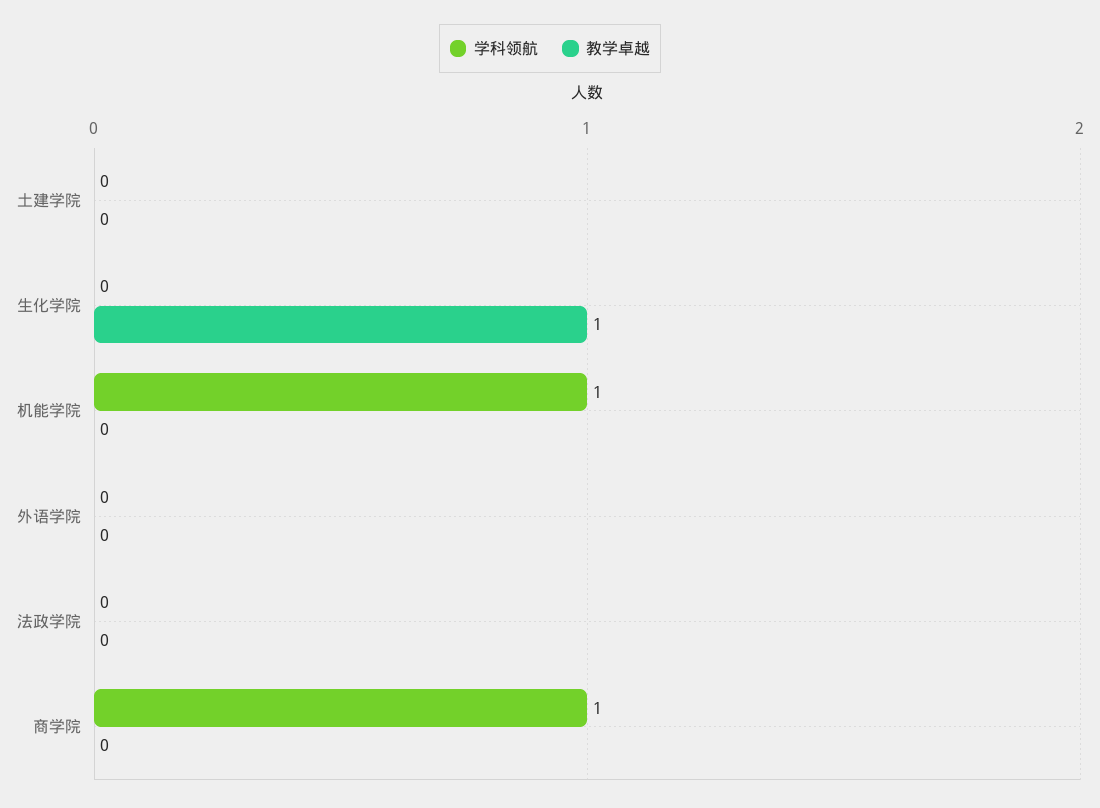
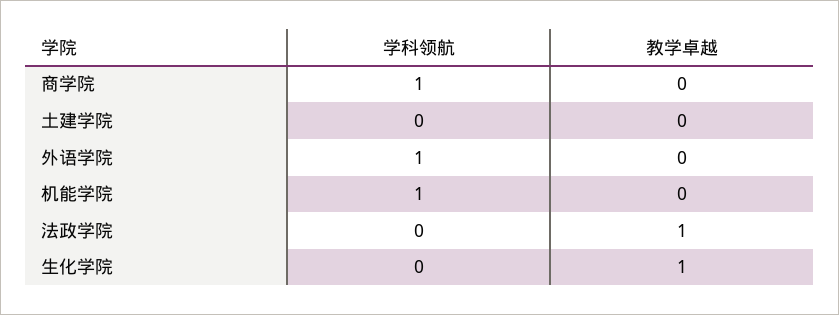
  {
    "学科领航": {
      "土建学院": 0,
      "生化学院": 0,
      "机能学院": 1,
-     "外语学院": 0,
+     "外语学院": 1,
      "法政学院": 0,
      "商学院": 1
    },
    "教学卓越": {
      "土建学院": 0,
      "生化学院": 1,
      "机能学院": 0,
      "外语学院": 0,
-     "法政学院": 0,
+     "法政学院": 1,
      "商学院": 0
    }
  }

